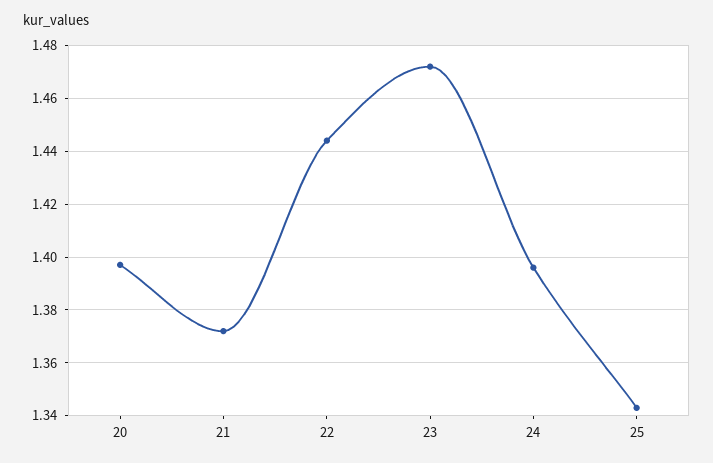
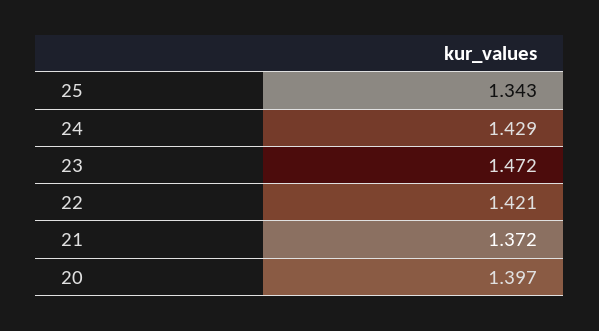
  {
    "20": 1.397,
    "21": 1.372,
-   "22": 1.445,
+   "22": 1.421,
    "23": 1.472,
-   "24": 1.395,
+   "24": 1.429,
    "25": 1.343
  }

